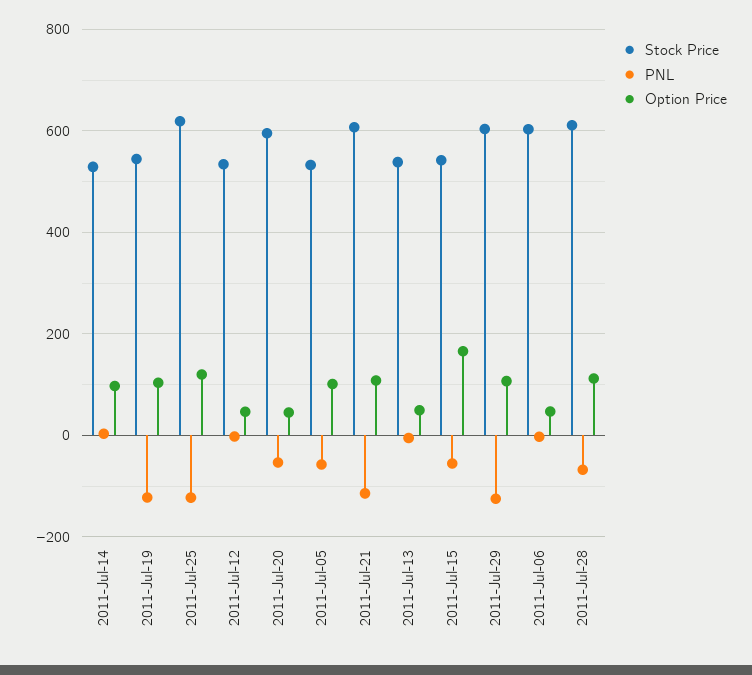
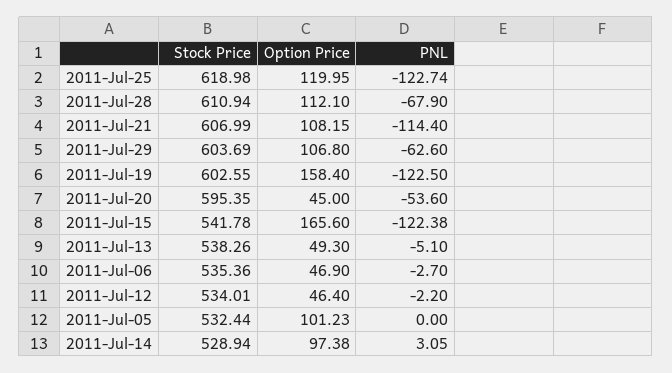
  {
    "Stock Price": {
      "2011-Jul-14": 528.94,
-     "2011-Jul-19": 540,
+     "2011-Jul-19": 602.55,
      "2011-Jul-25": 618.98,
      "2011-Jul-12": 534.01,
      "2011-Jul-20": 595.35,
      "2011-Jul-05": 532.44,
      "2011-Jul-21": 606.99,
      "2011-Jul-13": 538.26,
      "2011-Jul-15": 541.78,
      "2011-Jul-29": 603.69,
-     "2011-Jul-06": 600,
+     "2011-Jul-06": 535.36,
      "2011-Jul-28": 610.94
    },
    "PNL": {
      "2011-Jul-14": 3.05,
      "2011-Jul-19": -122.5,
      "2011-Jul-25": -122.74,
      "2011-Jul-12": -2.2,
      "2011-Jul-20": -53.6,
-     "2011-Jul-05": -60,
+     "2011-Jul-05": 0,
      "2011-Jul-21": -114.4,
      "2011-Jul-13": -5.1,
-     "2011-Jul-15": -60,
+     "2011-Jul-15": -122.38,
-     "2011-Jul-29": -120,
+     "2011-Jul-29": -62.6,
      "2011-Jul-06": -2.7,
      "2011-Jul-28": -67.9
    },
    "Option Price": {
      "2011-Jul-14": 97.38,
-     "2011-Jul-19": 100,
+     "2011-Jul-19": 158.4,
      "2011-Jul-25": 119.95,
      "2011-Jul-12": 46.4,
      "2011-Jul-20": 45,
      "2011-Jul-05": 101.23,
      "2011-Jul-21": 108.15,
      "2011-Jul-13": 49.3,
      "2011-Jul-15": 165.6,
      "2011-Jul-29": 106.8,
      "2011-Jul-06": 46.9,
      "2011-Jul-28": 112.1
    }
  }

